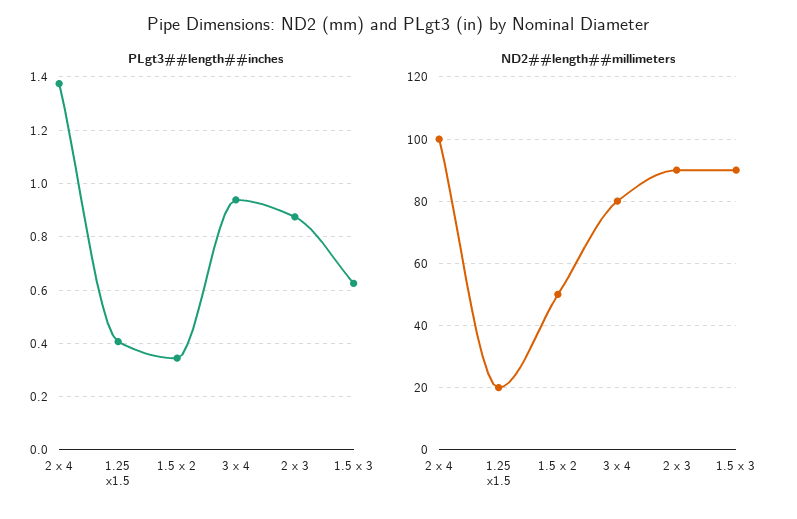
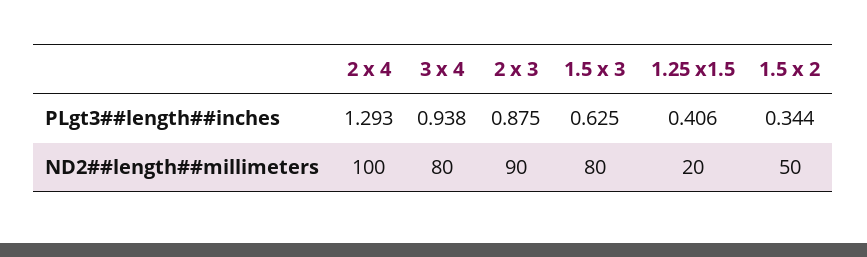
  {
    "PLgt3##length##inches": {
-     "2 x 4": 1.375,
+     "2 x 4": 1.293,
      "1.25 x1.5": 0.406,
      "1.5 x 2": 0.344,
      "3 x 4": 0.938,
      "2 x 3": 0.875,
      "1.5 x 3": 0.625
    },
    "ND2##length##millimeters": {
      "2 x 4": 100,
      "1.25 x1.5": 20,
      "1.5 x 2": 50,
      "3 x 4": 80,
      "2 x 3": 90,
-     "1.5 x 3": 90
+     "1.5 x 3": 80
    }
  }

